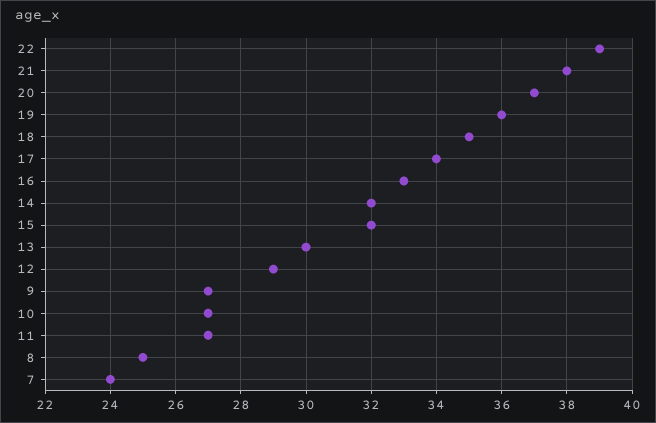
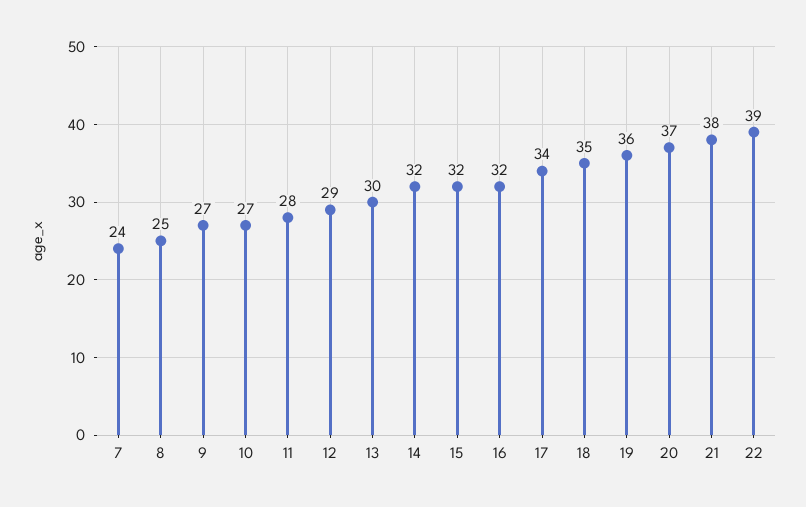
  {
    "22": 39,
    "21": 38,
    "20": 37,
    "19": 36,
    "18": 35,
    "17": 34,
-   "16": 33,
+   "16": 32,
    "14": 32,
    "15": 32,
    "13": 30,
    "12": 29,
    "9": 27,
    "10": 27,
-   "11": 27,
+   "11": 28,
    "8": 25,
    "7": 24
  }

